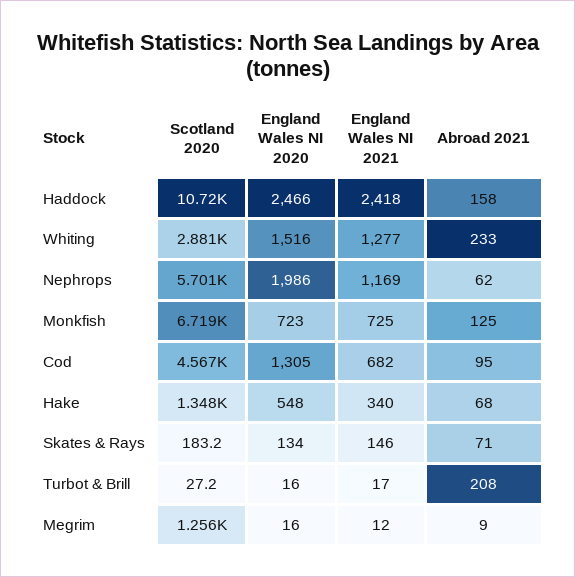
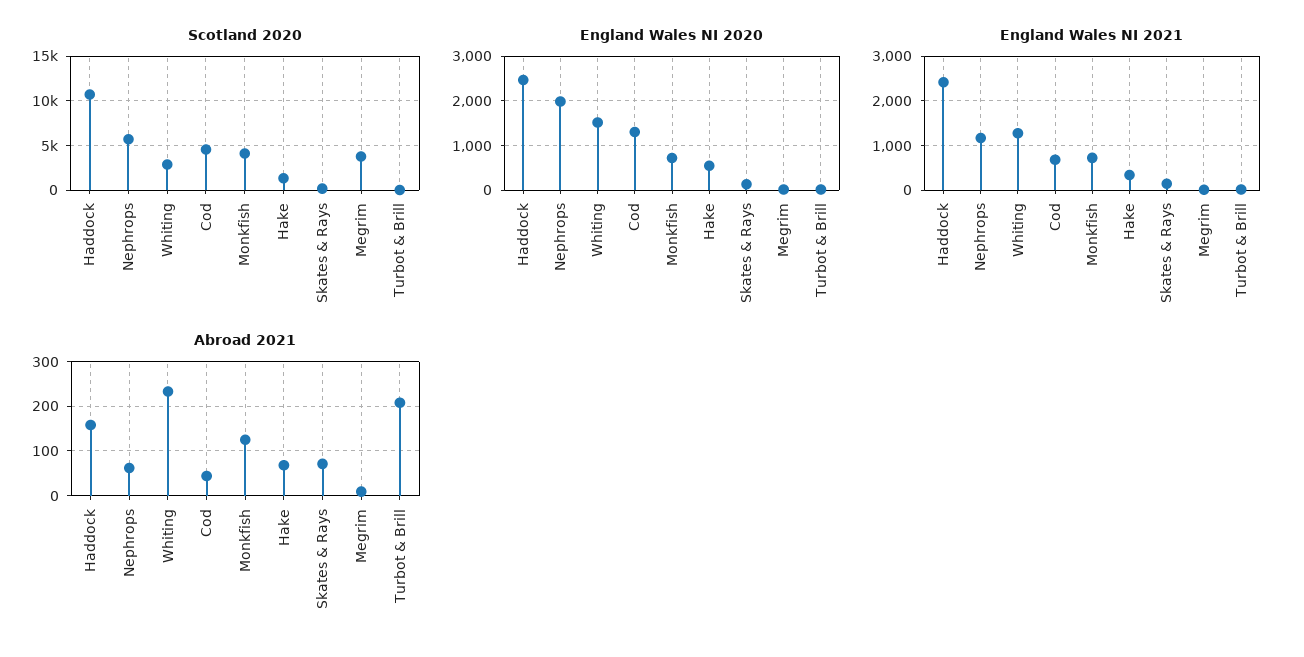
  {
    "Scotland 2020": {
      "Haddock": 10720,
      "Whiting": 2881,
      "Nephrops": 5701,
-     "Monkfish": 6719,
+     "Monkfish": 4000,
      "Cod": 4567,
      "Hake": 1348,
      "Skates & Rays": 183.2,
      "Turbot & Brill": 27.2,
-     "Megrim": 1256
+     "Megrim": 4000
    },
    "England Wales NI 2020": {
      "Haddock": 2466,
      "Whiting": 1516,
      "Nephrops": 1986,
      "Monkfish": 723,
      "Cod": 1305,
      "Hake": 548,
      "Skates & Rays": 134,
      "Turbot & Brill": 16,
      "Megrim": 16
    },
    "England Wales NI 2021": {
      "Haddock": 2418,
      "Whiting": 1277,
      "Nephrops": 1169,
      "Monkfish": 725,
      "Cod": 682,
      "Hake": 340,
      "Skates & Rays": 146,
      "Turbot & Brill": 17,
      "Megrim": 12
    },
    "Abroad 2021": {
      "Haddock": 158,
      "Whiting": 233,
      "Nephrops": 62,
      "Monkfish": 125,
-     "Cod": 95,
+     "Cod": 40,
      "Hake": 68,
      "Skates & Rays": 71,
      "Turbot & Brill": 208,
      "Megrim": 9
    }
  }

